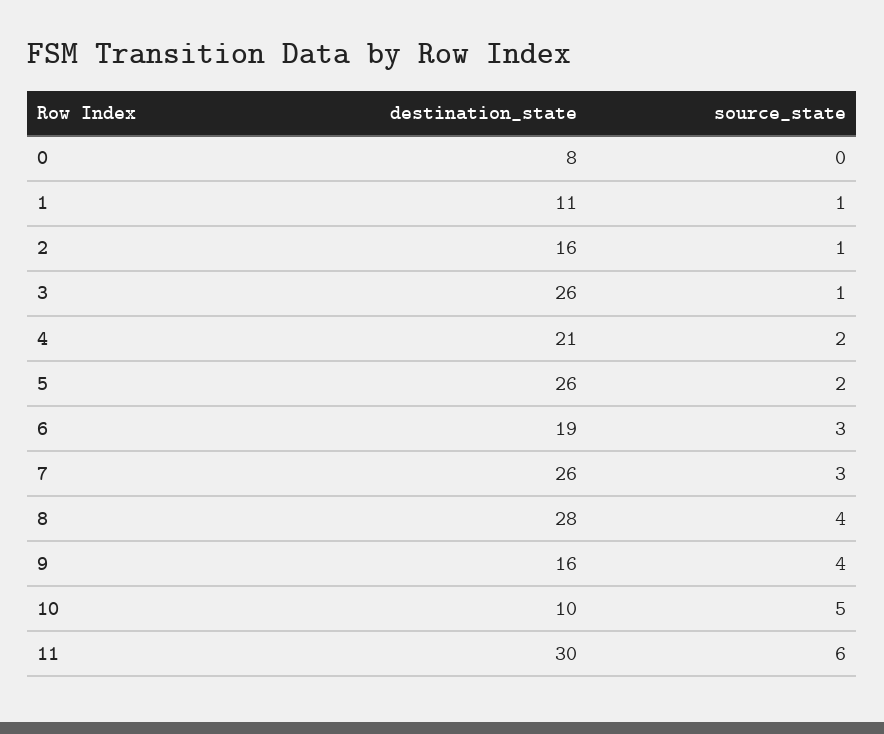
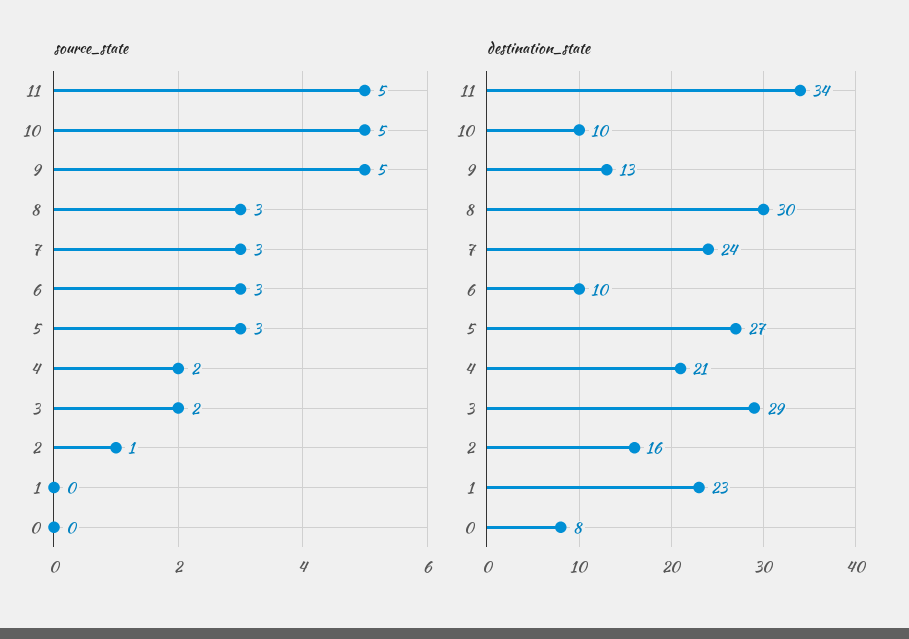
  {
    "destination_state": {
      "0": 8,
-     "1": 11,
+     "1": 23,
      "2": 16,
-     "3": 26,
+     "3": 29,
      "4": 21,
-     "5": 26,
+     "5": 27,
-     "6": 19,
+     "6": 10,
-     "7": 26,
+     "7": 24,
-     "8": 28,
+     "8": 30,
-     "9": 16,
+     "9": 13,
      "10": 10,
-     "11": 30
+     "11": 34
    },
    "source_state": {
      "0": 0,
-     "1": 1,
+     "1": 0,
      "2": 1,
-     "3": 1,
+     "3": 2,
      "4": 2,
-     "5": 2,
+     "5": 3,
      "6": 3,
      "7": 3,
-     "8": 4,
+     "8": 3,
-     "9": 4,
+     "9": 5,
      "10": 5,
-     "11": 6
+     "11": 5
    }
  }

